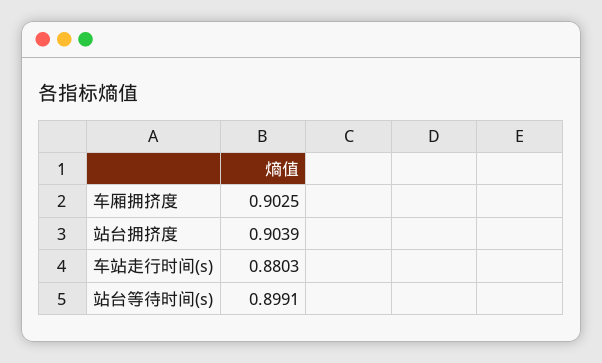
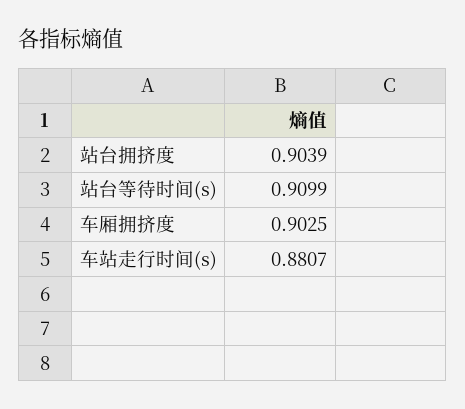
  {
    "车厢拥挤度": 0.9025,
    "站台拥挤度": 0.9039,
-   "车站走行时间(s)": 0.8803,
+   "车站走行时间(s)": 0.8807,
-   "站台等待时间(s)": 0.8991
+   "站台等待时间(s)": 0.9099
  }

